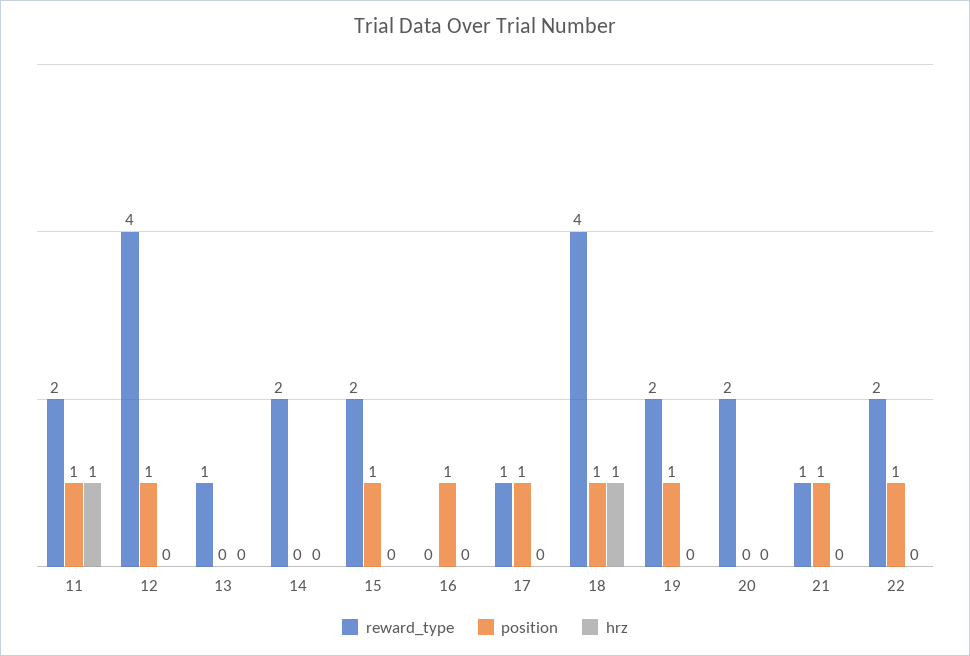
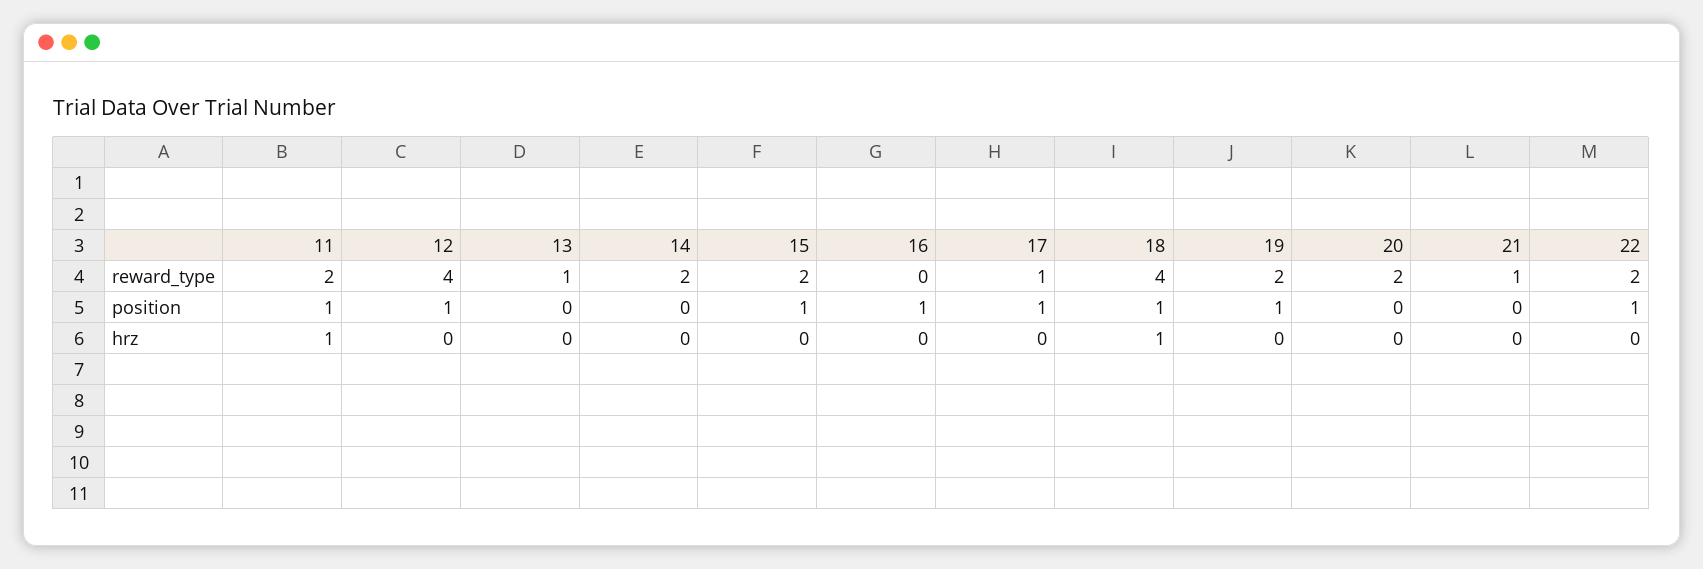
  {
    "reward_type": {
      "11": 2,
      "12": 4,
      "13": 1,
      "14": 2,
      "15": 2,
      "16": 0,
      "17": 1,
      "18": 4,
      "19": 2,
      "20": 2,
      "21": 1,
      "22": 2
    },
    "position": {
      "11": 1,
      "12": 1,
      "13": 0,
      "14": 0,
      "15": 1,
      "16": 1,
      "17": 1,
      "18": 1,
      "19": 1,
      "20": 0,
-     "21": 1,
+     "21": 0,
      "22": 1
    },
    "hrz": {
      "11": 1,
      "12": 0,
      "13": 0,
      "14": 0,
      "15": 0,
      "16": 0,
      "17": 0,
      "18": 1,
      "19": 0,
      "20": 0,
      "21": 0,
      "22": 0
    }
  }

